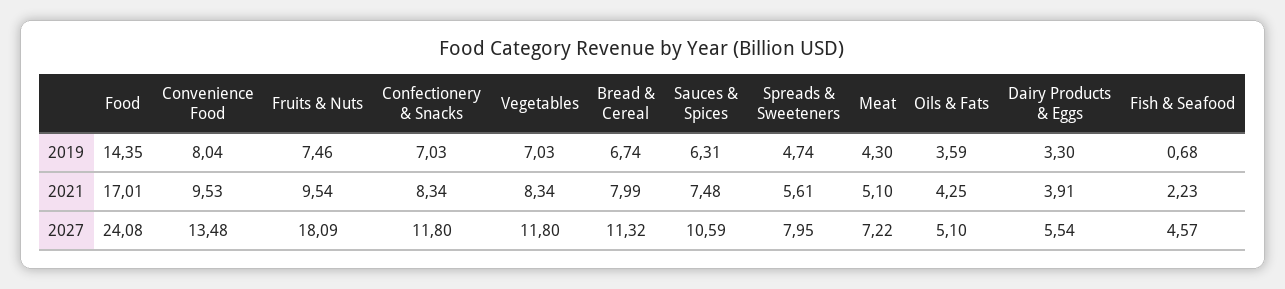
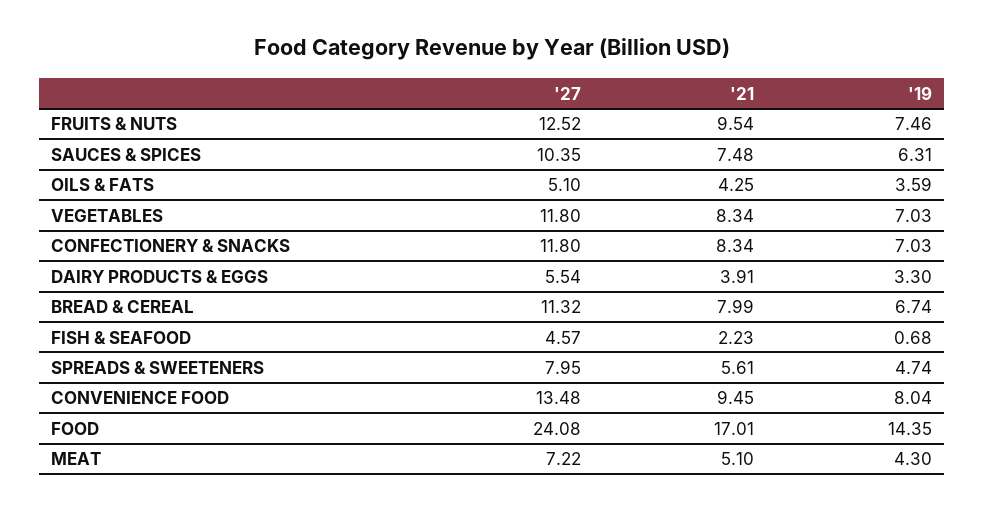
  {
    "Food": {
      "2019": 14.35,
      "2021": 17.01,
      "2027": 24.08
    },
    "Convenience Food": {
      "2019": 8.04,
-     "2021": 9.53,
+     "2021": 9.45,
      "2027": 13.48
    },
    "Fruits & Nuts": {
      "2019": 7.46,
      "2021": 9.54,
-     "2027": 18.09
+     "2027": 12.52
    },
    "Confectionery & Snacks": {
      "2019": 7.03,
      "2021": 8.34,
      "2027": 11.8
    },
    "Vegetables": {
      "2019": 7.03,
      "2021": 8.34,
      "2027": 11.8
    },
    "Bread & Cereal": {
      "2019": 6.74,
      "2021": 7.99,
      "2027": 11.32
    },
    "Sauces & Spices": {
      "2019": 6.31,
      "2021": 7.48,
-     "2027": 10.59
+     "2027": 10.35
    },
    "Spreads & Sweeteners": {
      "2019": 4.74,
      "2021": 5.61,
      "2027": 7.95
    },
    "Meat": {
      "2019": 4.3,
      "2021": 5.1,
      "2027": 7.22
    },
    "Oils & Fats": {
      "2019": 3.59,
      "2021": 4.25,
      "2027": 5.1
    },
    "Dairy Products & Eggs": {
      "2019": 3.3,
      "2021": 3.91,
      "2027": 5.54
    },
    "Fish & Seafood": {
      "2019": 0.68,
      "2021": 2.23,
      "2027": 4.57
    }
  }

